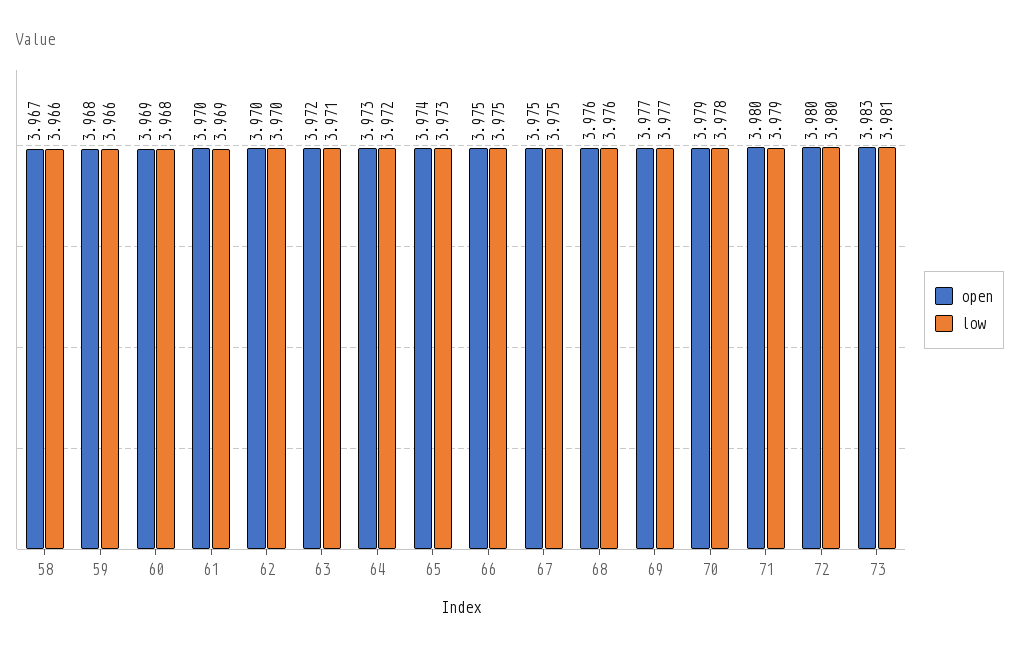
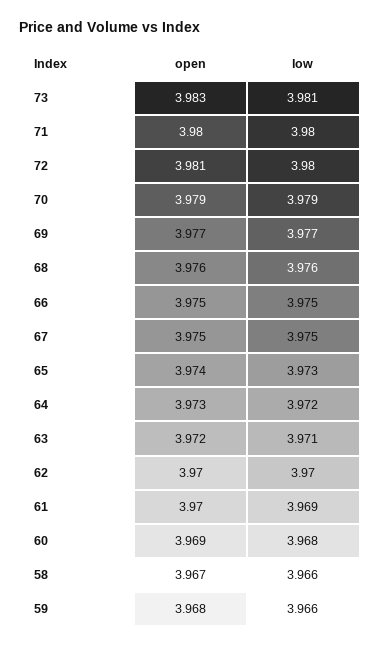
  {
    "open": {
      "58": 3.967,
      "59": 3.968,
      "60": 3.969,
      "61": 3.97,
      "62": 3.97,
      "63": 3.972,
      "64": 3.973,
      "65": 3.974,
      "66": 3.975,
      "67": 3.975,
      "68": 3.976,
      "69": 3.977,
      "70": 3.979,
      "71": 3.98,
-     "72": 3.98,
+     "72": 3.981,
      "73": 3.983
    },
    "low": {
      "58": 3.966,
      "59": 3.966,
      "60": 3.968,
      "61": 3.969,
      "62": 3.97,
      "63": 3.971,
      "64": 3.972,
      "65": 3.973,
      "66": 3.975,
      "67": 3.975,
      "68": 3.976,
      "69": 3.977,
-     "70": 3.978,
+     "70": 3.979,
-     "71": 3.979,
+     "71": 3.98,
      "72": 3.98,
      "73": 3.981
    }
  }

